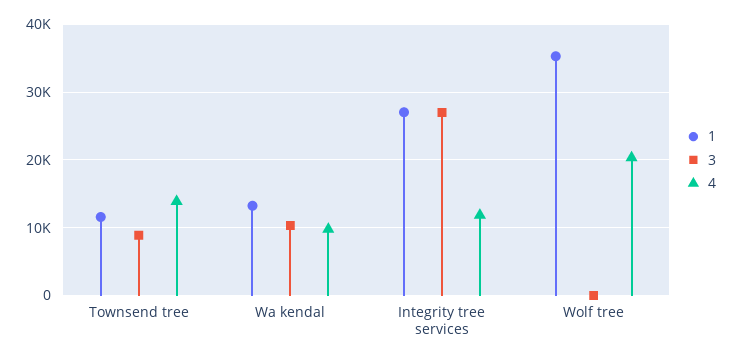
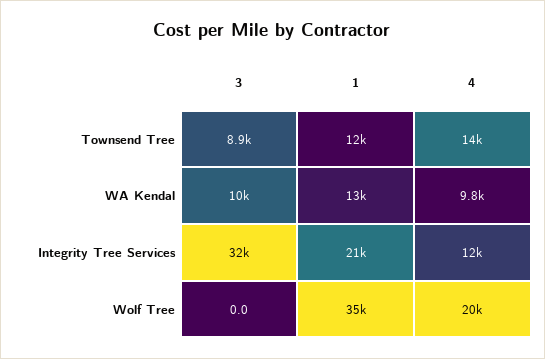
  {
    "1": {
      "Townsend tree": 12000,
      "Wa kendal": 13000,
-     "Integrity tree services": 27000,
+     "Integrity tree services": 21000,
      "Wolf tree": 35000
    },
    "3": {
      "Townsend tree": 8900,
      "Wa kendal": 10000,
-     "Integrity tree services": 27000,
+     "Integrity tree services": 32000,
      "Wolf tree": 0
    },
    "4": {
      "Townsend tree": 14000,
      "Wa kendal": 9800,
      "Integrity tree services": 12000,
      "Wolf tree": 20000
    }
  }

